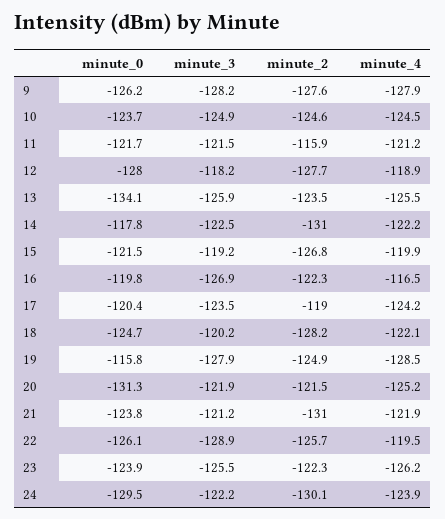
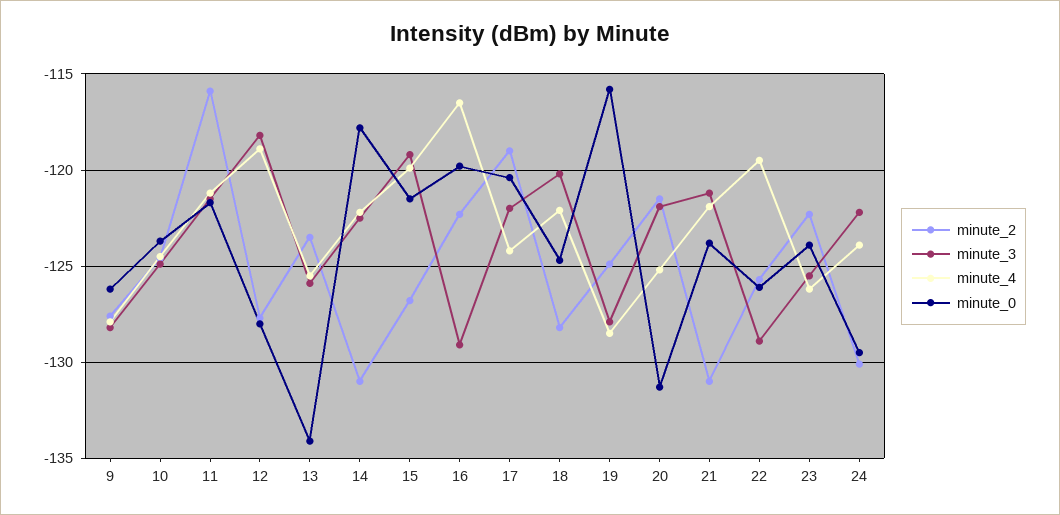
  {
    "minute_0": {
      "9": -126.2,
      "10": -123.7,
      "11": -121.7,
      "12": -128,
      "13": -134.1,
      "14": -117.8,
      "15": -121.5,
      "16": -119.8,
      "17": -120.4,
      "18": -124.7,
      "19": -115.8,
      "20": -131.3,
      "21": -123.8,
      "22": -126.1,
      "23": -123.9,
      "24": -129.5
    },
    "minute_3": {
      "9": -128.2,
      "10": -124.9,
      "11": -121.5,
      "12": -118.2,
      "13": -125.9,
      "14": -122.5,
      "15": -119.2,
-     "16": -126.9,
+     "16": -129,
-     "17": -123.5,
+     "17": -122,
      "18": -120.2,
      "19": -127.9,
      "20": -121.9,
      "21": -121.2,
      "22": -128.9,
      "23": -125.5,
      "24": -122.2
    },
    "minute_2": {
      "9": -127.6,
      "10": -124.6,
      "11": -115.9,
      "12": -127.7,
      "13": -123.5,
      "14": -131,
      "15": -126.8,
      "16": -122.3,
      "17": -119,
      "18": -128.2,
      "19": -124.9,
      "20": -121.5,
      "21": -131,
      "22": -125.7,
      "23": -122.3,
      "24": -130.1
    },
    "minute_4": {
      "9": -127.9,
      "10": -124.5,
      "11": -121.2,
      "12": -118.9,
      "13": -125.5,
      "14": -122.2,
      "15": -119.9,
      "16": -116.5,
      "17": -124.2,
      "18": -122.1,
      "19": -128.5,
      "20": -125.2,
      "21": -121.9,
      "22": -119.5,
      "23": -126.2,
      "24": -123.9
    }
  }

